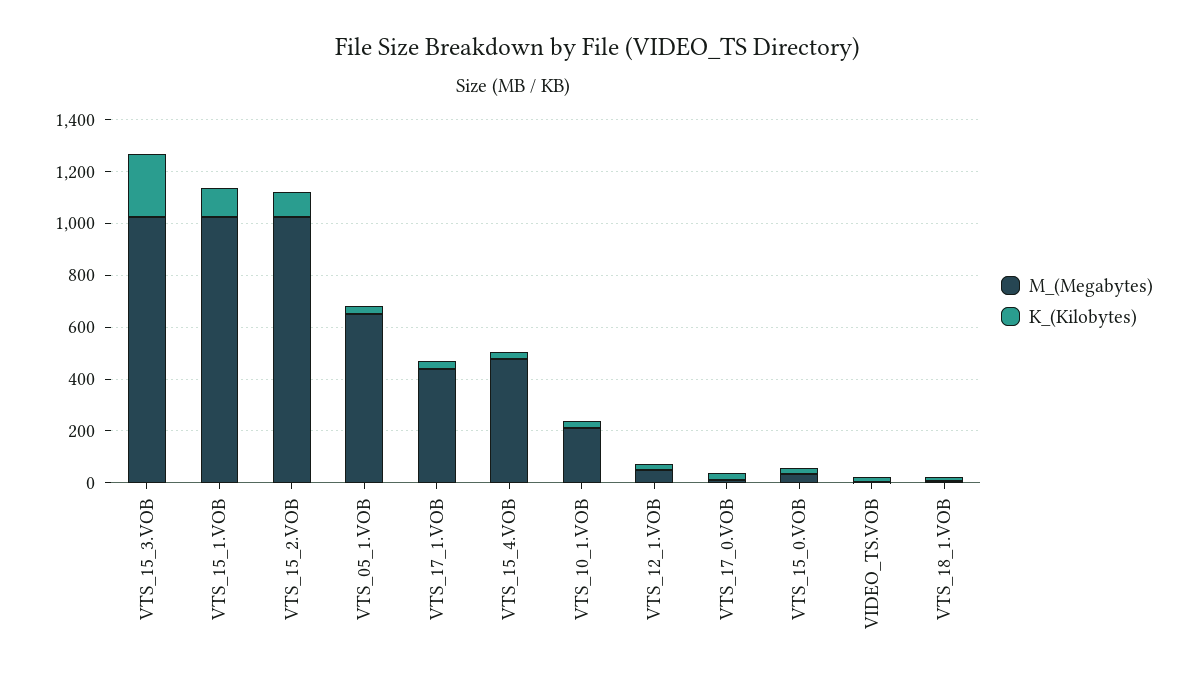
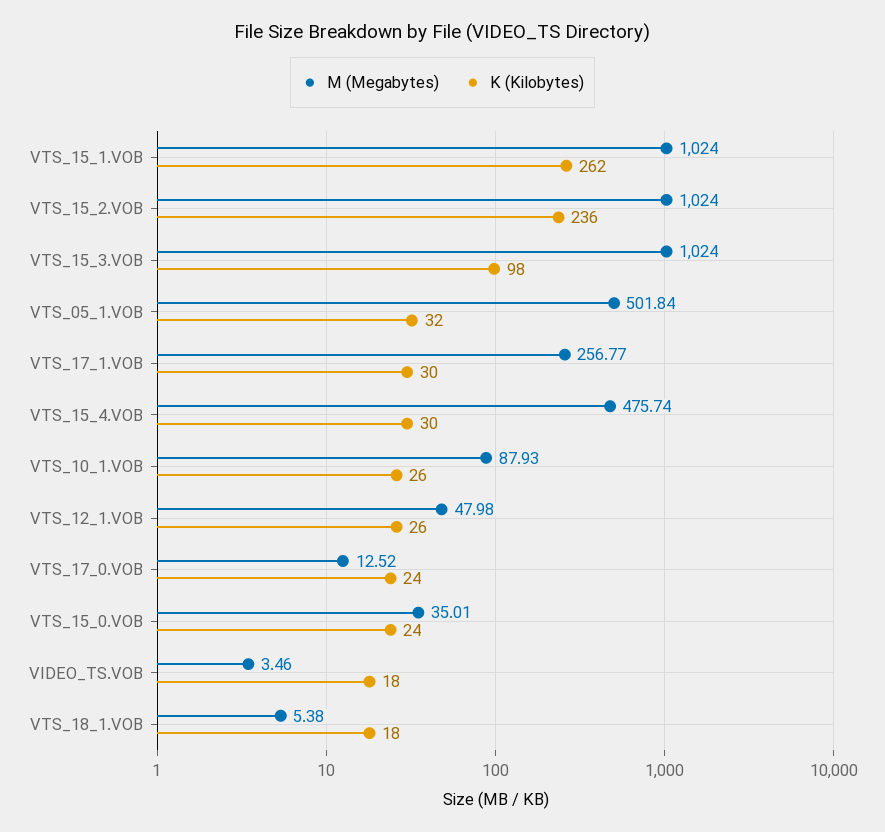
  {
    "M_(Megabytes)": {
      "VTS_15_3.VOB": 1024,
      "VTS_15_1.VOB": 1024,
      "VTS_15_2.VOB": 1024,
-     "VTS_05_1.VOB": 650,
+     "VTS_05_1.VOB": 501.84,
-     "VTS_17_1.VOB": 450,
+     "VTS_17_1.VOB": 256.77,
      "VTS_15_4.VOB": 475.74,
-     "VTS_10_1.VOB": 200,
+     "VTS_10_1.VOB": 87.93,
      "VTS_12_1.VOB": 47.98,
      "VTS_17_0.VOB": 12.52,
      "VTS_15_0.VOB": 35.01,
      "VIDEO_TS.VOB": 3.46,
      "VTS_18_1.VOB": 5.38
    },
    "K_(Kilobytes)": {
-     "VTS_15_3.VOB": 250,
+     "VTS_15_3.VOB": 98,
-     "VTS_15_1.VOB": 100,
+     "VTS_15_1.VOB": 262,
-     "VTS_15_2.VOB": 100,
+     "VTS_15_2.VOB": 236,
      "VTS_05_1.VOB": 32,
      "VTS_17_1.VOB": 30,
      "VTS_15_4.VOB": 30,
      "VTS_10_1.VOB": 26,
      "VTS_12_1.VOB": 26,
      "VTS_17_0.VOB": 24,
      "VTS_15_0.VOB": 24,
      "VIDEO_TS.VOB": 18,
      "VTS_18_1.VOB": 18
    }
  }

